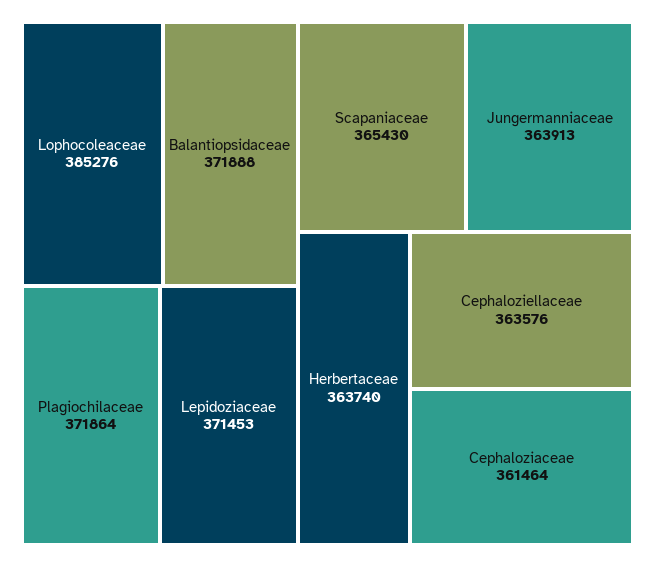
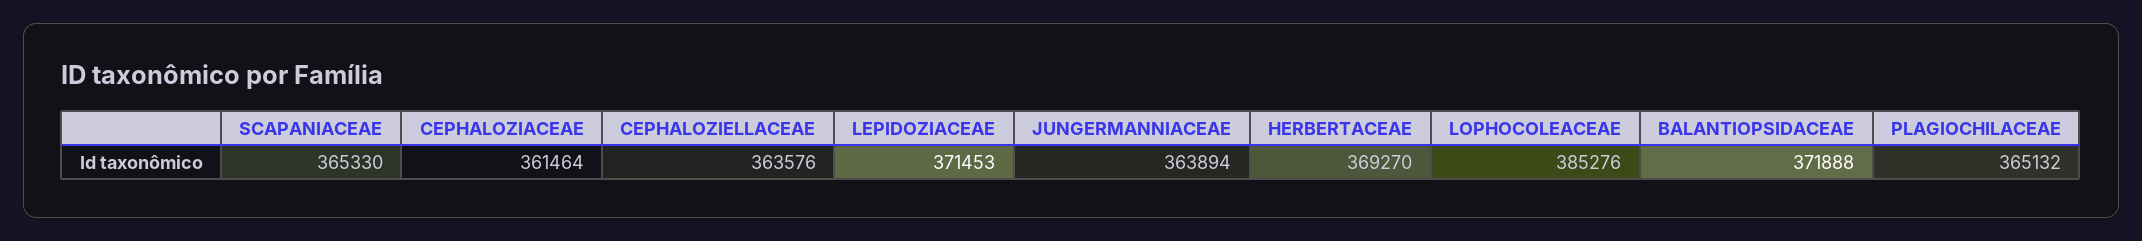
  {
    "Lophocoleaceae": 385276,
    "Balantiopsidaceae": 371888,
-   "Plagiochilaceae": 371864,
+   "Plagiochilaceae": 365132,
    "Lepidoziaceae": 371453,
-   "Scapaniaceae": 365430,
+   "Scapaniaceae": 365330,
-   "Jungermanniaceae": 363913,
+   "Jungermanniaceae": 363894,
-   "Herbertaceae": 363740,
+   "Herbertaceae": 369270,
    "Cephaloziellaceae": 363576,
    "Cephaloziaceae": 361464
  }

